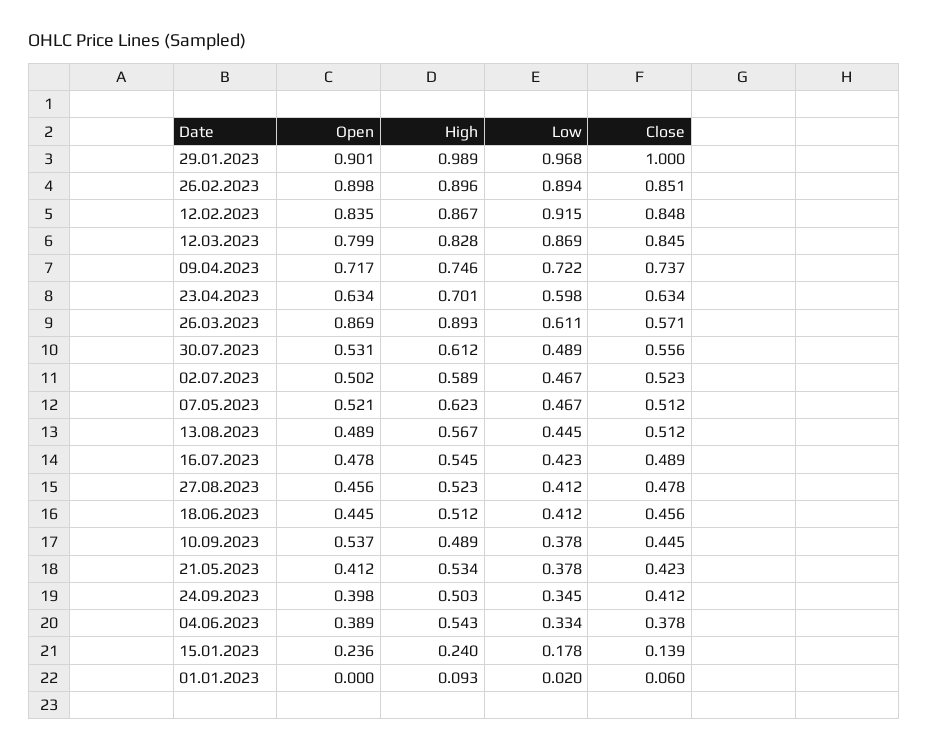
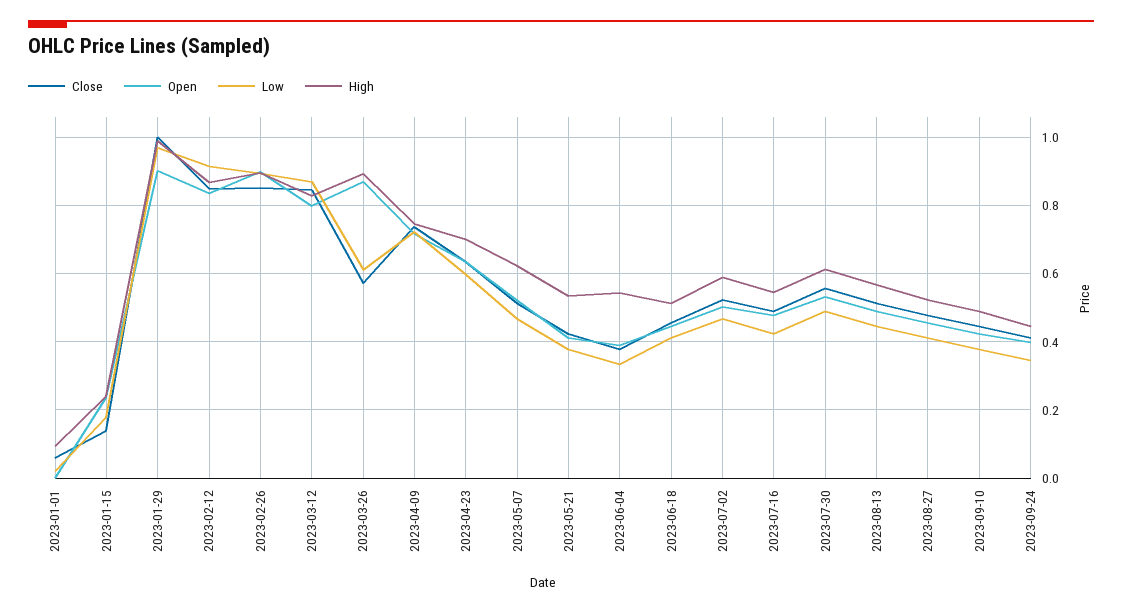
  {
    "Open": {
      "29.01.2023": 0.901,
      "26.02.2023": 0.898,
      "12.02.2023": 0.835,
      "12.03.2023": 0.799,
      "09.04.2023": 0.717,
      "23.04.2023": 0.634,
      "26.03.2023": 0.869,
      "30.07.2023": 0.531,
      "02.07.2023": 0.502,
      "07.05.2023": 0.521,
      "13.08.2023": 0.489,
      "16.07.2023": 0.478,
      "27.08.2023": 0.456,
      "18.06.2023": 0.445,
-     "10.09.2023": 0.537,
+     "10.09.2023": 0.42,
      "21.05.2023": 0.412,
      "24.09.2023": 0.398,
      "04.06.2023": 0.389,
      "15.01.2023": 0.236,
      "01.01.2023": 0
    },
    "High": {
      "29.01.2023": 0.989,
      "26.02.2023": 0.896,
      "12.02.2023": 0.867,
      "12.03.2023": 0.828,
      "09.04.2023": 0.746,
      "23.04.2023": 0.701,
      "26.03.2023": 0.893,
      "30.07.2023": 0.612,
      "02.07.2023": 0.589,
      "07.05.2023": 0.623,
      "13.08.2023": 0.567,
      "16.07.2023": 0.545,
      "27.08.2023": 0.523,
      "18.06.2023": 0.512,
      "10.09.2023": 0.489,
      "21.05.2023": 0.534,
-     "24.09.2023": 0.503,
+     "24.09.2023": 0.44,
      "04.06.2023": 0.543,
      "15.01.2023": 0.24,
      "01.01.2023": 0.093
    },
    "Low": {
      "29.01.2023": 0.968,
      "26.02.2023": 0.894,
      "12.02.2023": 0.915,
      "12.03.2023": 0.869,
      "09.04.2023": 0.722,
      "23.04.2023": 0.598,
      "26.03.2023": 0.611,
      "30.07.2023": 0.489,
      "02.07.2023": 0.467,
      "07.05.2023": 0.467,
      "13.08.2023": 0.445,
      "16.07.2023": 0.423,
      "27.08.2023": 0.412,
      "18.06.2023": 0.412,
      "10.09.2023": 0.378,
      "21.05.2023": 0.378,
      "24.09.2023": 0.345,
      "04.06.2023": 0.334,
      "15.01.2023": 0.178,
      "01.01.2023": 0.02
    },
    "Close": {
      "29.01.2023": 1,
      "26.02.2023": 0.851,
      "12.02.2023": 0.848,
      "12.03.2023": 0.845,
      "09.04.2023": 0.737,
      "23.04.2023": 0.634,
      "26.03.2023": 0.571,
      "30.07.2023": 0.556,
      "02.07.2023": 0.523,
      "07.05.2023": 0.512,
      "13.08.2023": 0.512,
      "16.07.2023": 0.489,
      "27.08.2023": 0.478,
      "18.06.2023": 0.456,
      "10.09.2023": 0.445,
      "21.05.2023": 0.423,
      "24.09.2023": 0.412,
      "04.06.2023": 0.378,
      "15.01.2023": 0.139,
      "01.01.2023": 0.06
    }
  }

